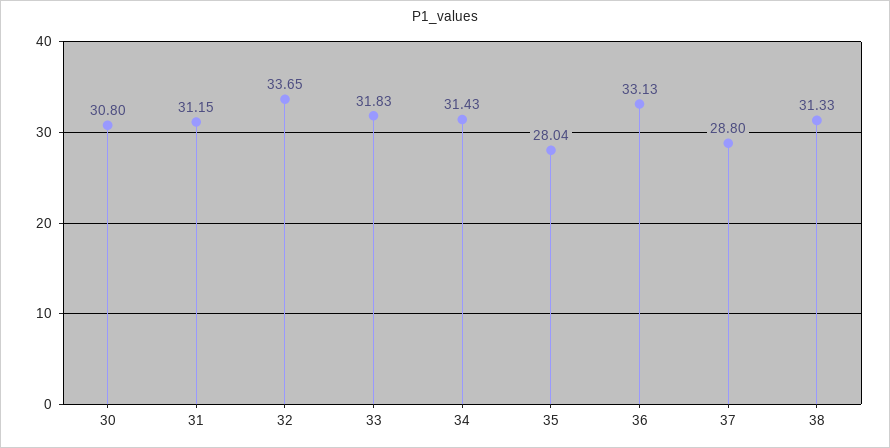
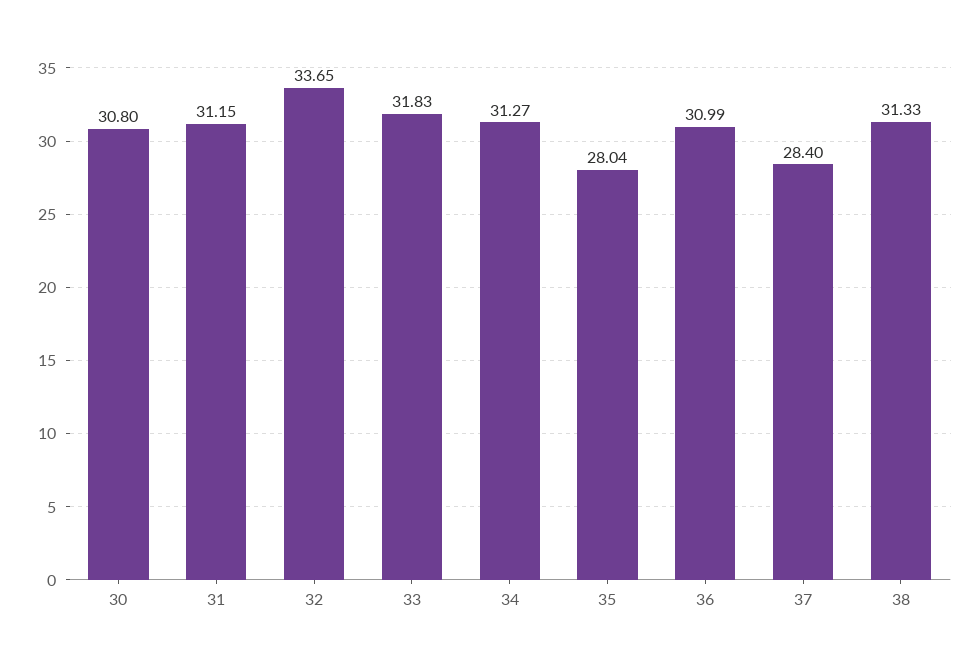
  {
    "30": 30.8,
    "31": 31.15,
    "32": 33.65,
    "33": 31.83,
-   "34": 31.43,
+   "34": 31.27,
    "35": 28.04,
-   "36": 33.13,
+   "36": 30.99,
-   "37": 28.8,
+   "37": 28.4,
    "38": 31.33
  }

